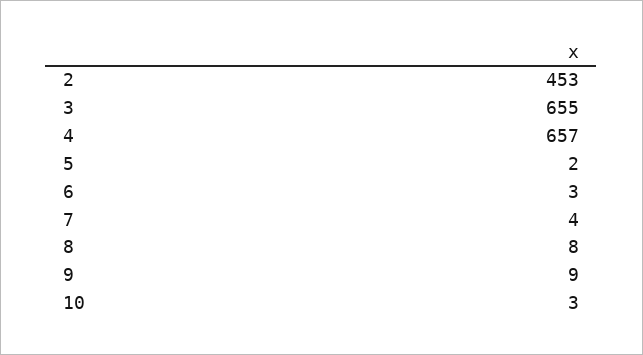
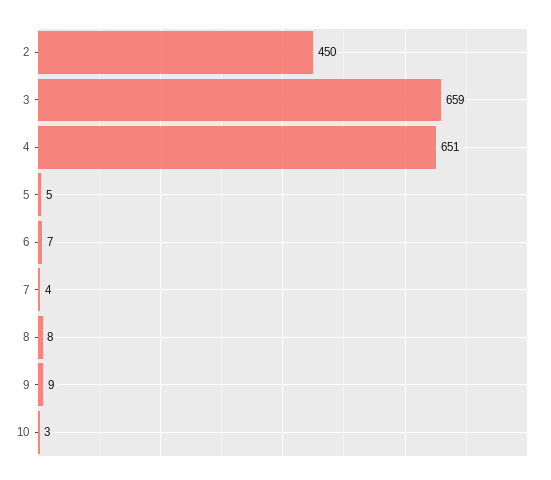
  {
-   "2": 453,
+   "2": 450,
-   "3": 655,
+   "3": 659,
-   "4": 657,
+   "4": 651,
-   "5": 2,
+   "5": 5,
-   "6": 3,
+   "6": 7,
    "7": 4,
    "8": 8,
    "9": 9,
    "10": 3
  }

